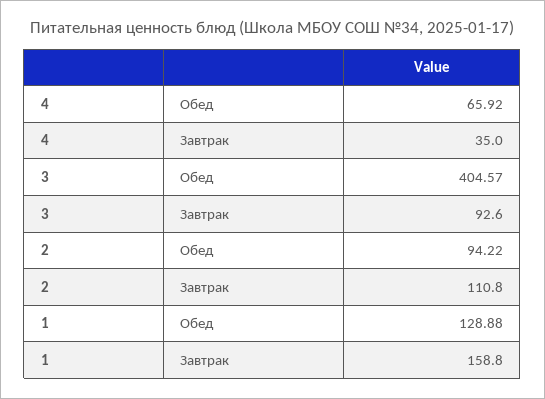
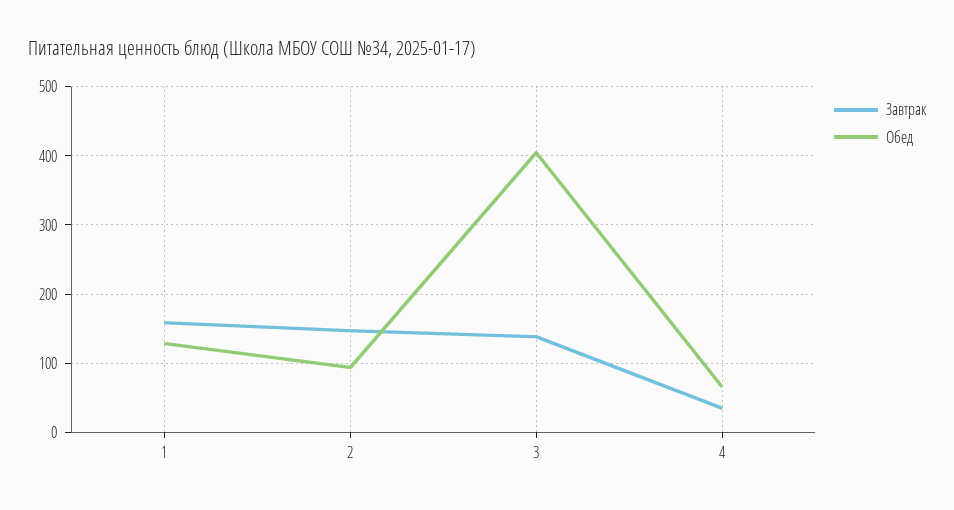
  {
    "Обед": {
      "4": 65.92,
      "3": 404.57,
      "2": 94.22,
      "1": 128.88
    },
    "Завтрак": {
      "4": 35,
-     "3": 92.6,
+     "3": 140,
-     "2": 110.8,
+     "2": 150,
      "1": 158.8
    }
  }

